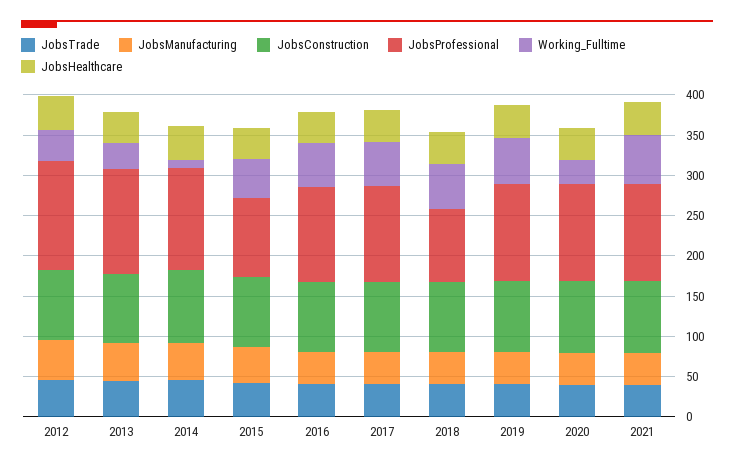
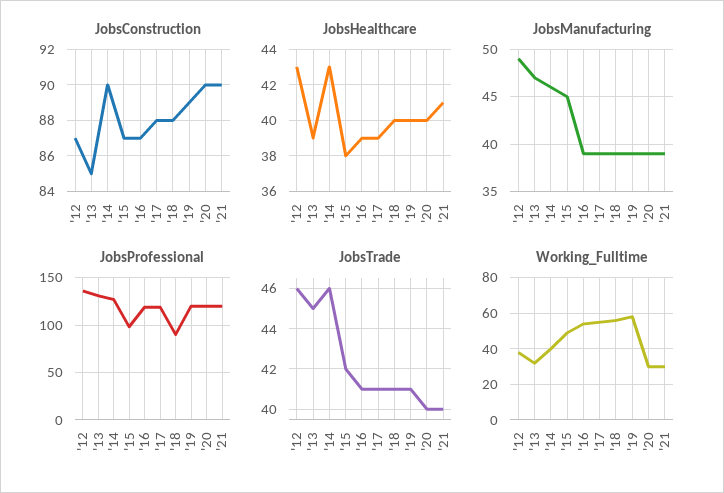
  {
    "JobsTrade": {
      "2012": 46,
      "2013": 45,
      "2014": 46,
      "2015": 42,
      "2016": 41,
      "2017": 41,
      "2018": 41,
      "2019": 41,
      "2020": 40,
      "2021": 40
    },
    "JobsManufacturing": {
      "2012": 49,
      "2013": 47,
      "2014": 46,
      "2015": 45,
      "2016": 39,
      "2017": 39,
      "2018": 39,
      "2019": 39,
      "2020": 39,
      "2021": 39
    },
    "JobsConstruction": {
      "2012": 87,
      "2013": 85,
      "2014": 90,
      "2015": 87,
      "2016": 87,
      "2017": 88,
      "2018": 88,
      "2019": 89,
      "2020": 90,
      "2021": 90
    },
    "JobsProfessional": {
      "2012": 140,
      "2013": 130,
      "2014": 130,
      "2015": 100,
      "2016": 120,
      "2017": 120,
      "2018": 90,
      "2019": 120,
      "2020": 120,
      "2021": 120
    },
    "Working_Fulltime": {
      "2012": 40,
      "2013": 30,
-     "2014": 10,
+     "2014": 40,
      "2015": 50,
      "2016": 55,
      "2017": 55,
      "2018": 55,
      "2019": 60,
      "2020": 30,
-     "2021": 60
+     "2021": 30
    },
    "JobsHealthcare": {
      "2012": 43,
      "2013": 39,
      "2014": 43,
      "2015": 38,
      "2016": 39,
      "2017": 39,
      "2018": 40,
      "2019": 40,
      "2020": 40,
      "2021": 41
    }
  }

